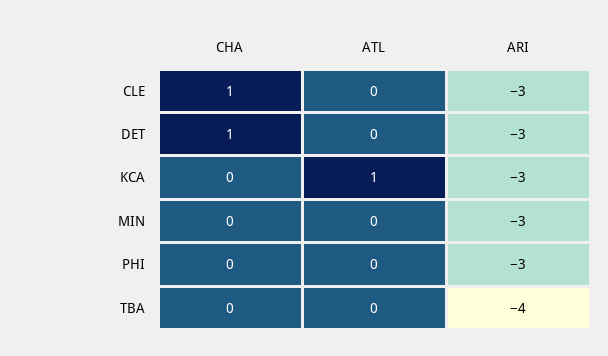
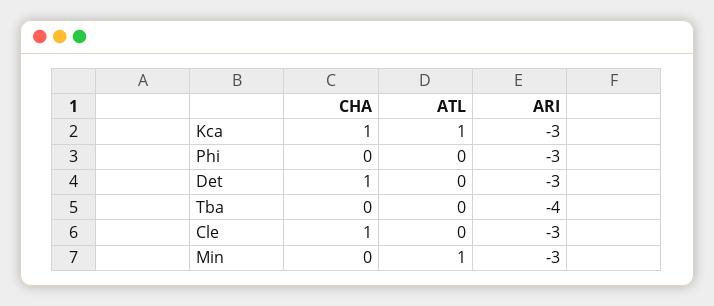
  {
    "CHA": {
      "CLE": 1,
      "DET": 1,
-     "KCA": 0,
+     "KCA": 1,
      "MIN": 0,
      "PHI": 0,
      "TBA": 0
    },
    "ATL": {
      "CLE": 0,
      "DET": 0,
      "KCA": 1,
-     "MIN": 0,
+     "MIN": 1,
      "PHI": 0,
      "TBA": 0
    },
    "ARI": {
      "CLE": -3,
      "DET": -3,
      "KCA": -3,
      "MIN": -3,
      "PHI": -3,
      "TBA": -4
    }
  }

